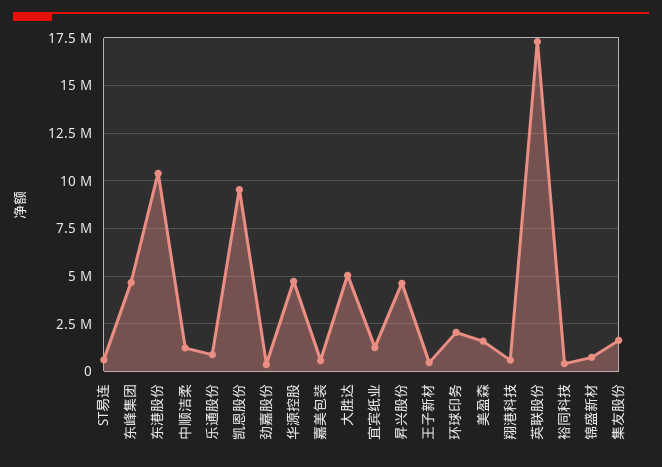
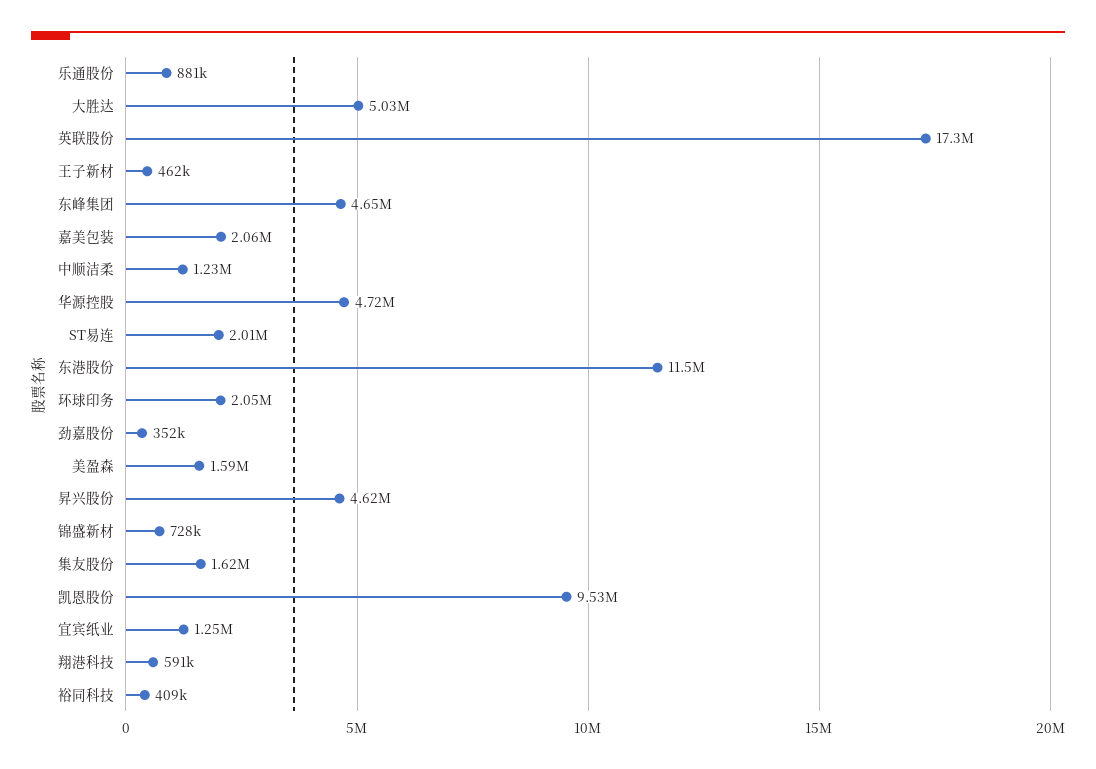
  {
-   "ST易连": 500000,
+   "ST易连": 2010000,
    "东峰集团": 4650000,
-   "东港股份": 10500000,
+   "东港股份": 11500000,
    "中顺洁柔": 1230000,
    "乐通股份": 881000,
    "凯恩股份": 9530000,
    "劲嘉股份": 352000,
    "华源控股": 4720000,
-   "嘉美包装": 500000,
+   "嘉美包装": 2060000,
    "大胜达": 5030000,
    "宜宾纸业": 1250000,
    "昇兴股份": 4620000,
    "王子新材": 462000,
    "环球印务": 2050000,
    "美盈森": 1590000,
    "翔港科技": 591000,
    "英联股份": 17300000,
    "裕同科技": 409000,
    "锦盛新材": 728000,
    "集友股份": 1620000
  }

